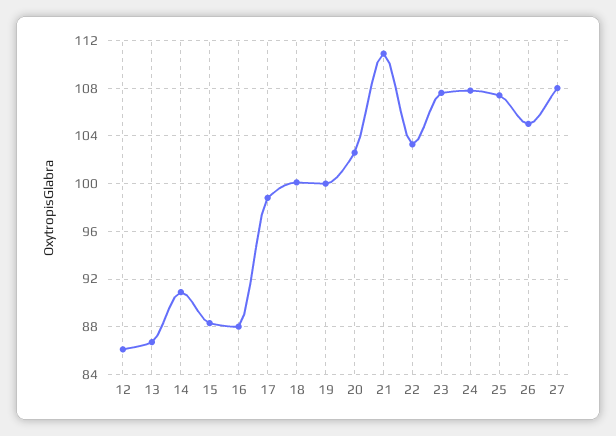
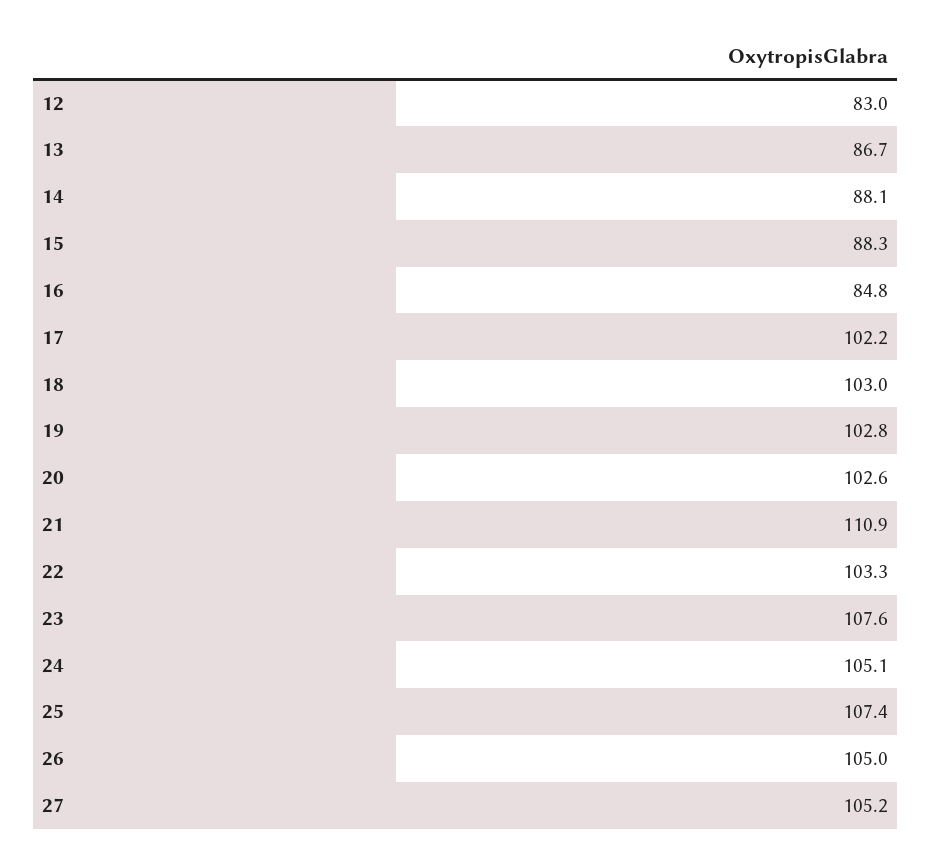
  {
-   "12": 86,
+   "12": 83,
    "13": 86.7,
-   "14": 91,
+   "14": 88.1,
    "15": 88.3,
-   "16": 88,
+   "16": 84.8,
-   "17": 99,
+   "17": 102.2,
-   "18": 100,
+   "18": 103,
-   "19": 100,
+   "19": 102.8,
    "20": 102.6,
    "21": 110.9,
    "22": 103.3,
    "23": 107.6,
-   "24": 108,
+   "24": 105.1,
    "25": 107.4,
    "26": 105,
-   "27": 108
+   "27": 105.2
  }

